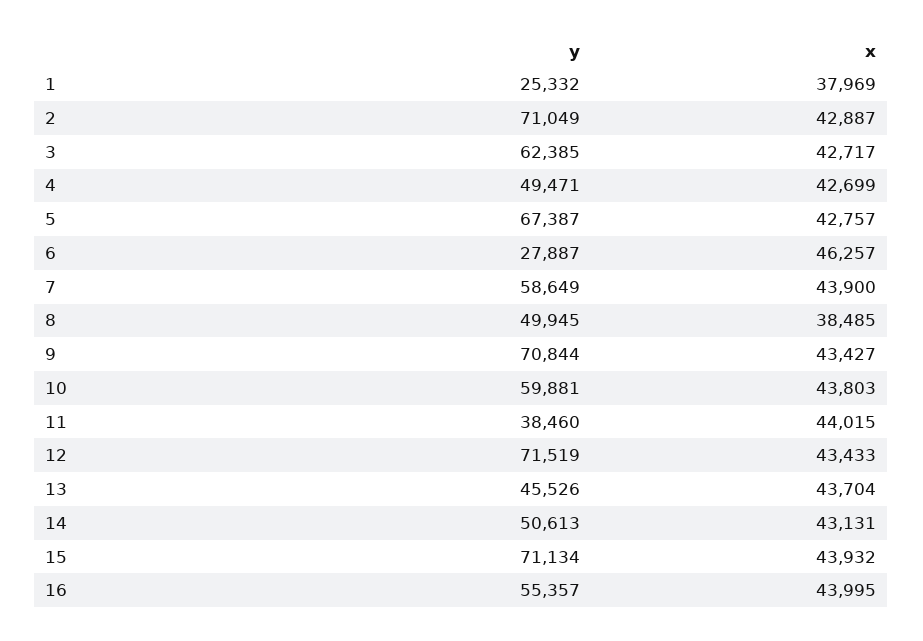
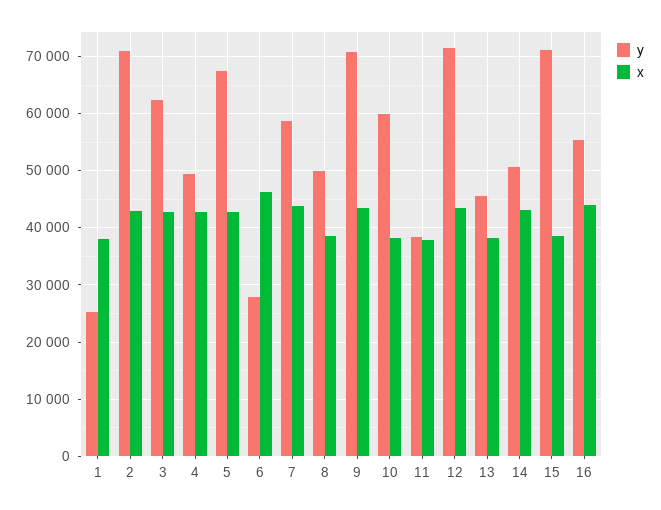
  {
    "y": {
      "1": 25332,
      "2": 71049,
      "3": 62385,
      "4": 49471,
      "5": 67387,
      "6": 27887,
      "7": 58649,
      "8": 49945,
      "9": 70844,
      "10": 59881,
      "11": 38460,
      "12": 71519,
      "13": 45526,
      "14": 50613,
      "15": 71134,
      "16": 55357
    },
    "x": {
      "1": 37969,
      "2": 42887,
      "3": 42717,
      "4": 42699,
      "5": 42757,
      "6": 46257,
      "7": 43900,
      "8": 38485,
      "9": 43427,
-     "10": 43803,
+     "10": 38000,
-     "11": 44015,
+     "11": 38000,
      "12": 43433,
-     "13": 43704,
+     "13": 38000,
      "14": 43131,
-     "15": 43932,
+     "15": 38000,
      "16": 43995
    }
  }

